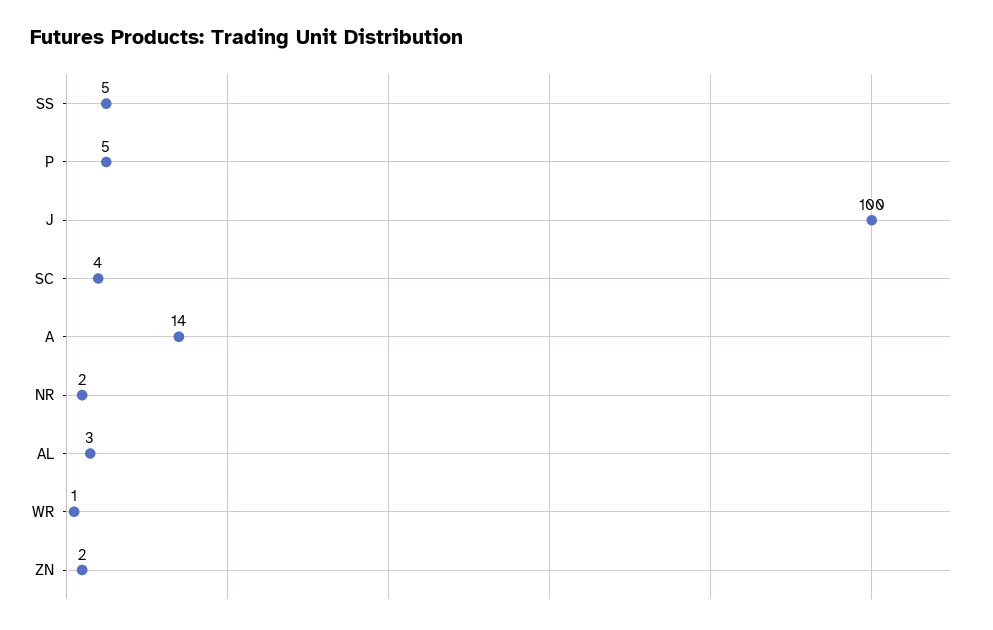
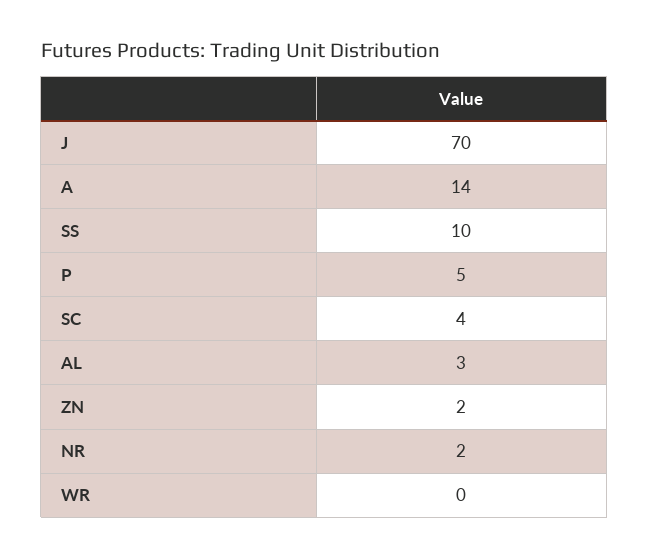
  {
-   "SS": 5,
+   "SS": 10,
    "P": 5,
-   "J": 100,
+   "J": 70,
    "SC": 4,
    "A": 14,
    "NR": 2,
    "AL": 3,
-   "WR": 1,
+   "WR": 0,
    "ZN": 2
  }

